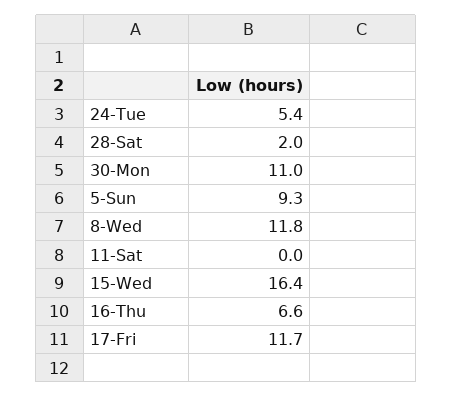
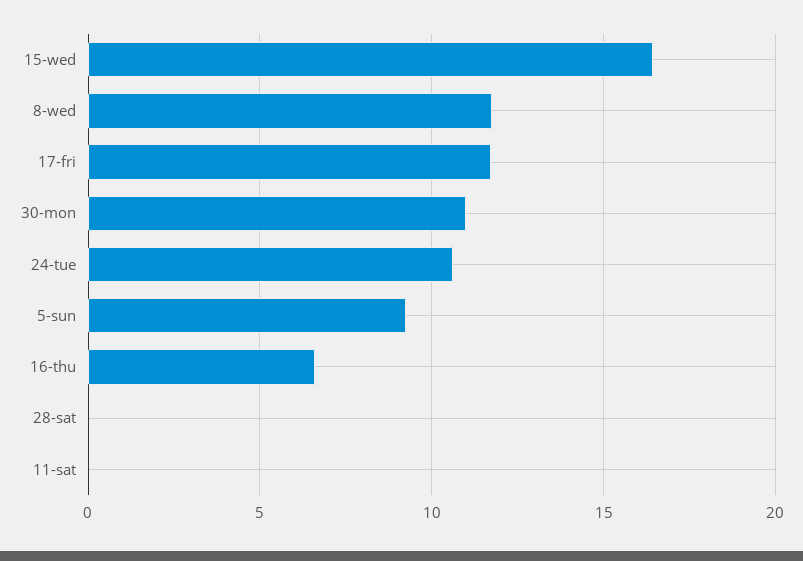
  {
-   "24-Tue": 5.4,
+   "24-Tue": 10.5,
-   "28-Sat": 2,
+   "28-Sat": 0,
    "30-Mon": 11,
    "5-Sun": 9.3,
    "8-Wed": 11.8,
    "11-Sat": 0,
    "15-Wed": 16.4,
    "16-Thu": 6.6,
    "17-Fri": 11.7
  }

